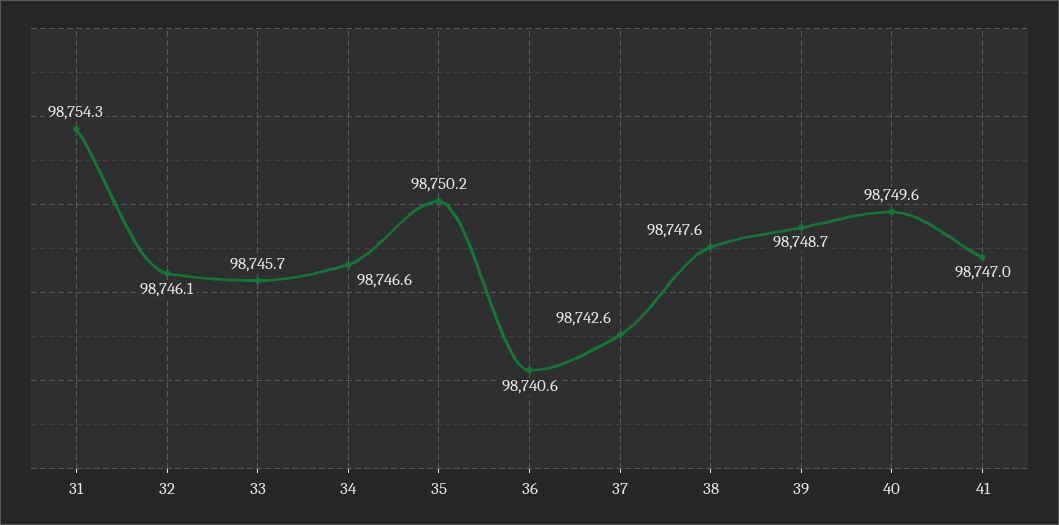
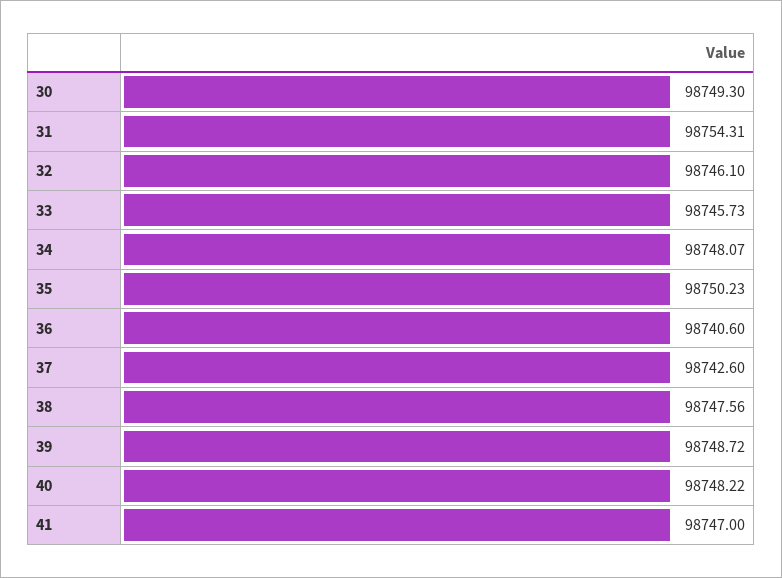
  {
    "31": 98754.31,
    "32": 98746.1,
    "33": 98745.73,
-   "34": 98746.6,
+   "34": 98748.07,
    "35": 98750.23,
    "36": 98740.6,
    "37": 98742.6,
    "38": 98747.56,
    "39": 98748.72,
-   "40": 98749.6,
+   "40": 98748.22,
-   "41": 98747
+   "41": 98747,
+   "30": 98749.3
  }

